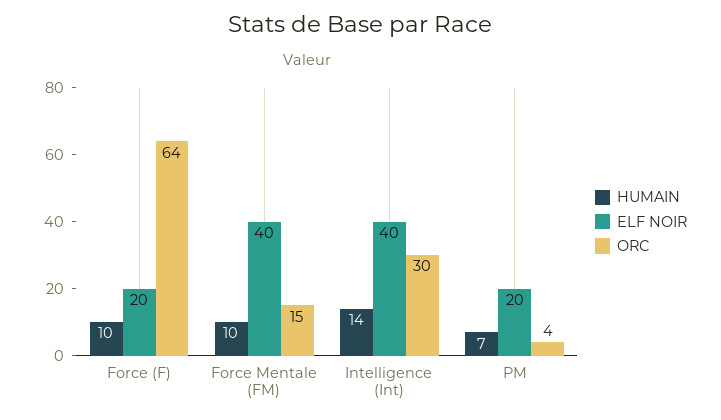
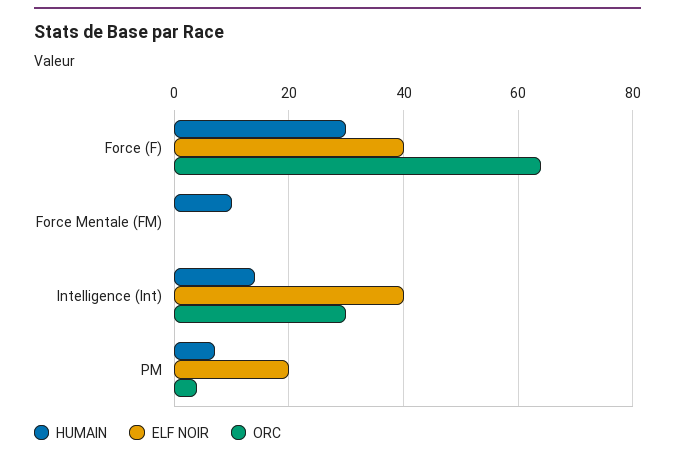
  {
    "HUMAIN": {
-     "Force (F)": 10,
+     "Force (F)": 30,
      "Force Mentale (FM)": 10,
      "Intelligence (Int)": 14,
      "PM": 7
    },
    "ELF NOIR": {
-     "Force (F)": 20,
+     "Force (F)": 40,
-     "Force Mentale (FM)": 40,
+     "Force Mentale (FM)": 0,
      "Intelligence (Int)": 40,
      "PM": 20
    },
    "ORC": {
      "Force (F)": 64,
-     "Force Mentale (FM)": 15,
+     "Force Mentale (FM)": 0,
      "Intelligence (Int)": 30,
      "PM": 4
    }
  }

